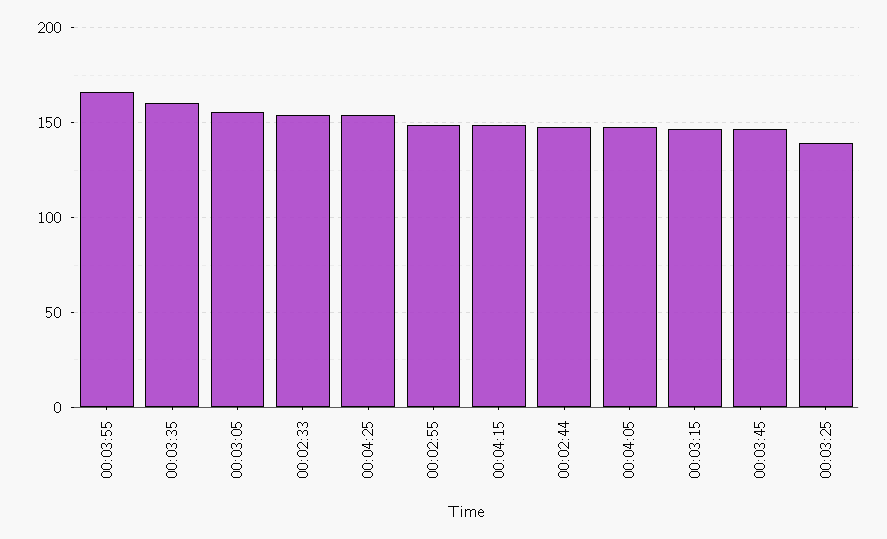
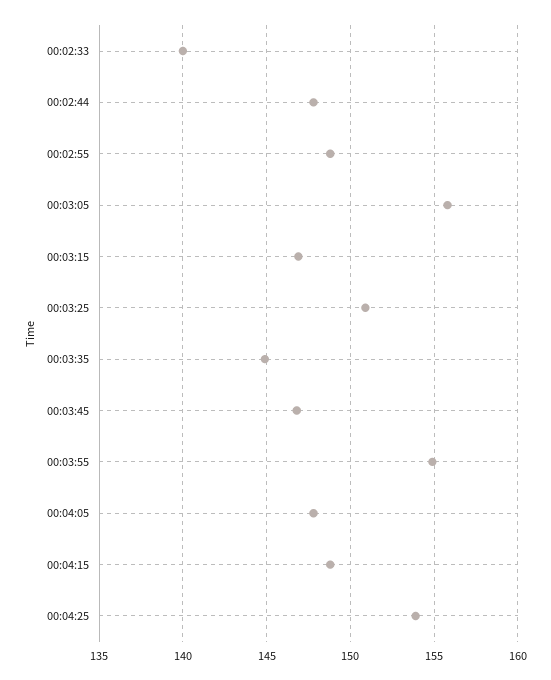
  {
-   "00:03:55": 165,
+   "00:03:55": 155,
-   "00:03:35": 160,
+   "00:03:35": 145,
    "00:03:05": 156,
-   "00:02:33": 155,
+   "00:02:33": 140,
    "00:04:25": 154,
    "00:02:55": 149,
    "00:04:15": 149,
    "00:02:44": 148,
    "00:04:05": 148,
    "00:03:15": 147,
    "00:03:45": 147,
-   "00:03:25": 140
+   "00:03:25": 151
  }

